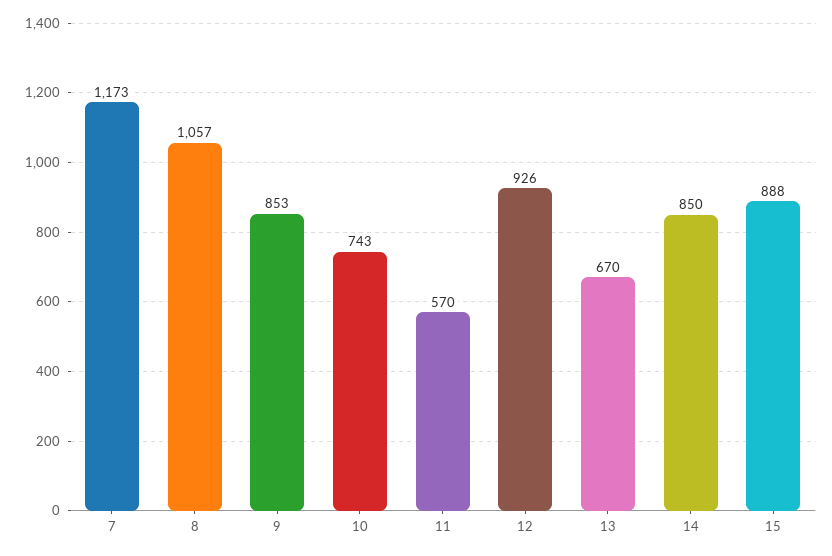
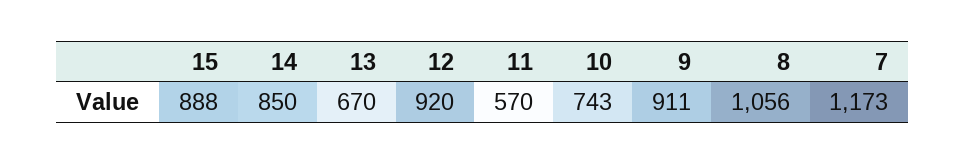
  {
    "7": 1173,
-   "8": 1057,
+   "8": 1056,
-   "9": 853,
+   "9": 911,
    "10": 743,
    "11": 570,
-   "12": 926,
+   "12": 920,
    "13": 670,
    "14": 850,
    "15": 888
  }

